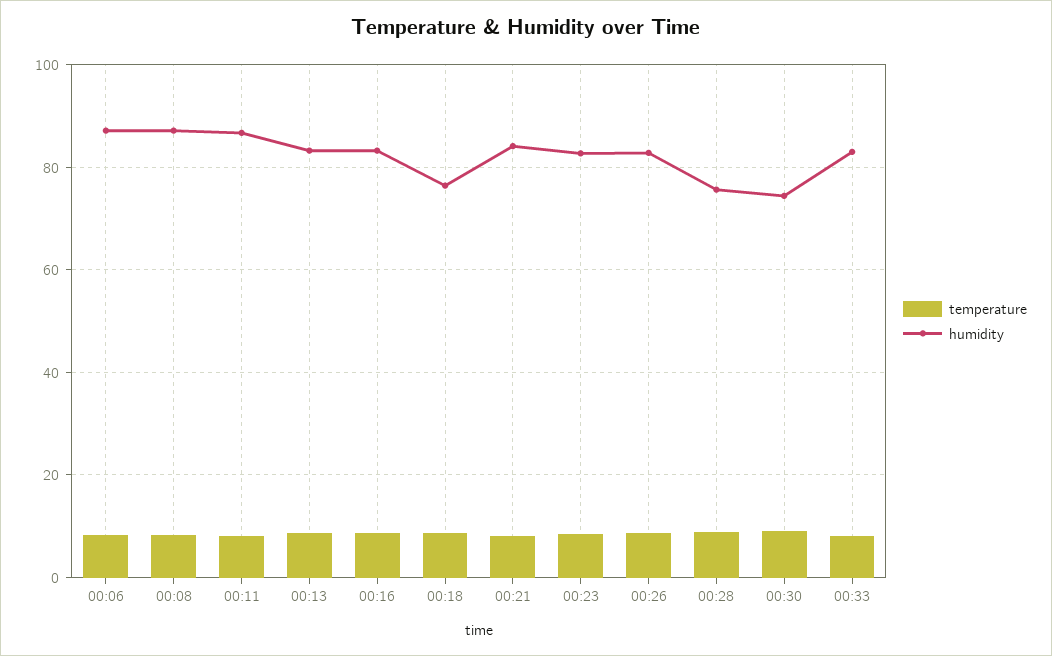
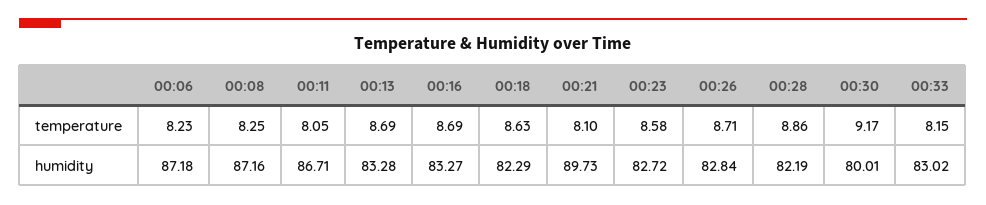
  {
    "temperature": {
      "00:06": 8.23,
      "00:08": 8.25,
      "00:11": 8.05,
      "00:13": 8.69,
      "00:16": 8.69,
      "00:18": 8.63,
      "00:21": 8.1,
      "00:23": 8.58,
      "00:26": 8.71,
      "00:28": 8.86,
      "00:30": 9.17,
      "00:33": 8.15
    },
    "humidity": {
      "00:06": 87.18,
      "00:08": 87.16,
      "00:11": 86.71,
      "00:13": 83.28,
      "00:16": 83.27,
-     "00:18": 76,
+     "00:18": 82.29,
-     "00:21": 84,
+     "00:21": 89.73,
      "00:23": 82.72,
      "00:26": 82.84,
-     "00:28": 76,
+     "00:28": 82.19,
-     "00:30": 74,
+     "00:30": 80.01,
      "00:33": 83.02
    }
  }

